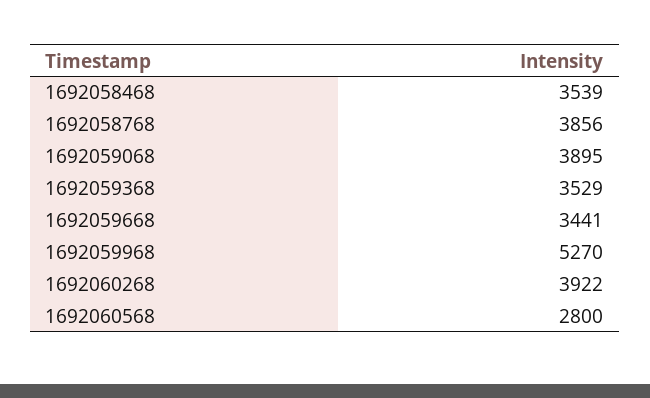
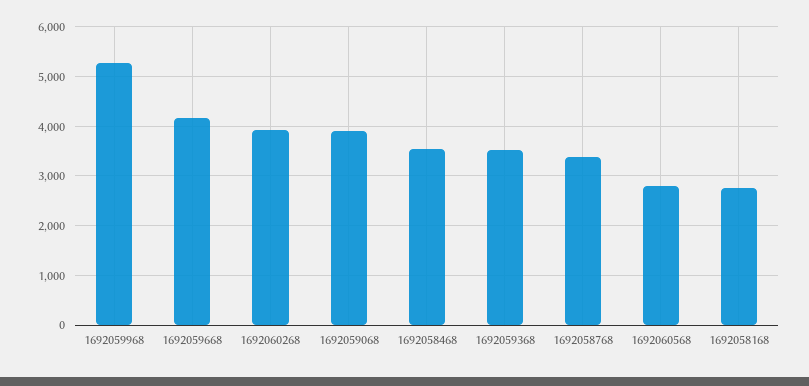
  {
    "1692058468": 3539,
-   "1692058768": 3856,
+   "1692058768": 3400,
    "1692059068": 3895,
    "1692059368": 3529,
-   "1692059668": 3441,
+   "1692059668": 4200,
    "1692059968": 5270,
    "1692060268": 3922,
-   "1692060568": 2800
+   "1692060568": 2800,
+   "1692058168": 2800
  }

